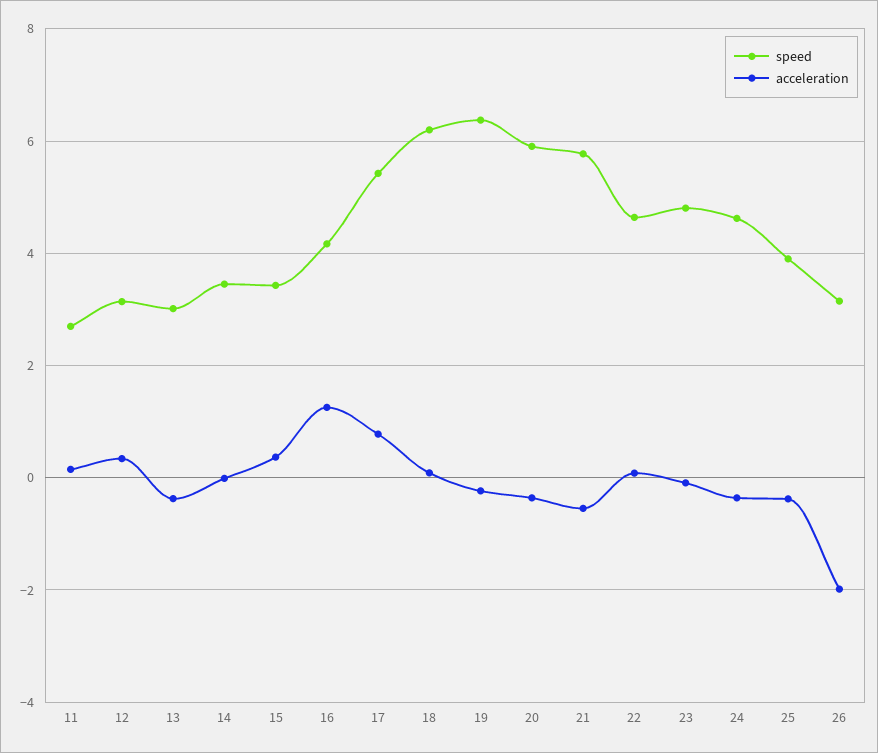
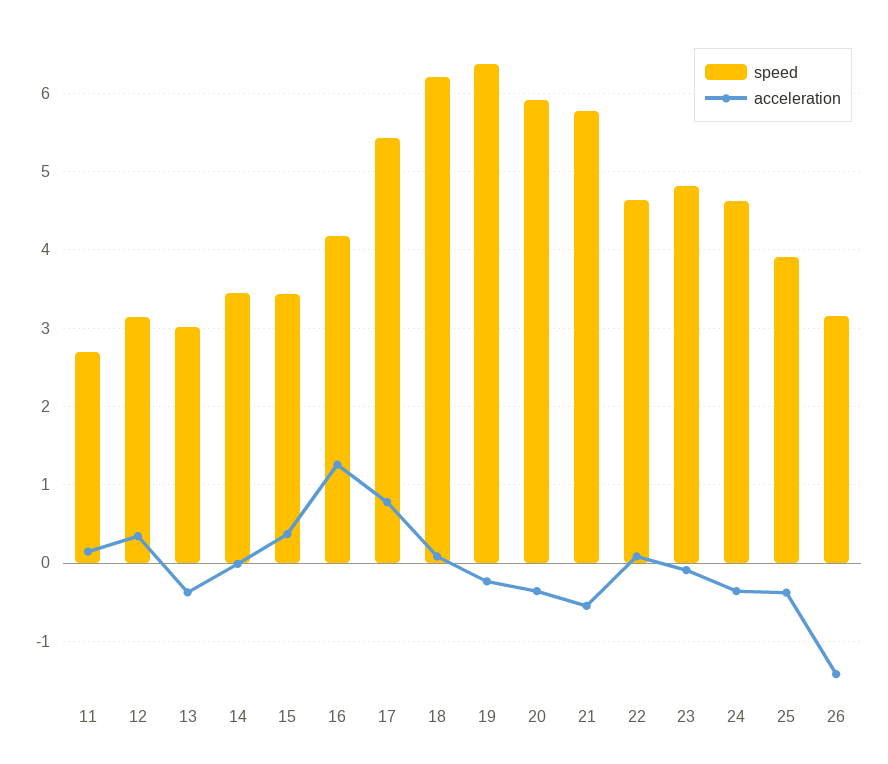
  {
    "speed": {
      "11": 2.7,
      "12": 3.1,
      "13": 3,
      "14": 3.5,
      "15": 3.4,
      "16": 4.2,
      "17": 5.4,
      "18": 6.2,
      "19": 6.4,
      "20": 5.9,
      "21": 5.8,
      "22": 4.6,
      "23": 4.8,
      "24": 4.6,
      "25": 3.9,
      "26": 3.1
    },
    "acceleration": {
      "11": 0.1,
      "12": 0.3,
      "13": -0.4,
      "14": 0,
      "15": 0.4,
      "16": 1.3,
      "17": 0.8,
      "18": 0.1,
      "19": -0.2,
      "20": -0.4,
      "21": -0.5,
      "22": 0.1,
      "23": -0.1,
      "24": -0.4,
      "25": -0.4,
-     "26": -2
+     "26": -1.4
    }
  }

